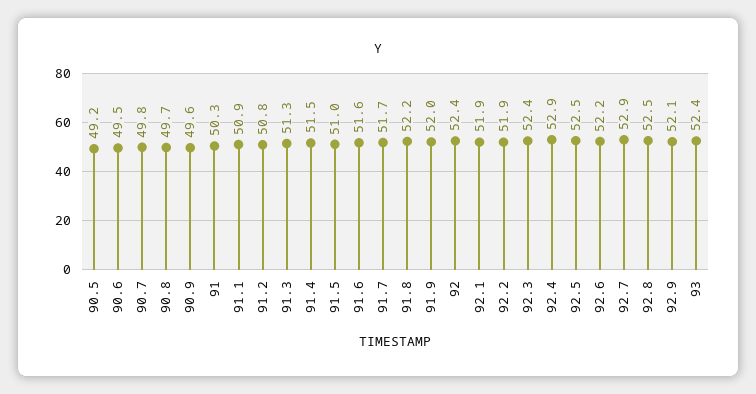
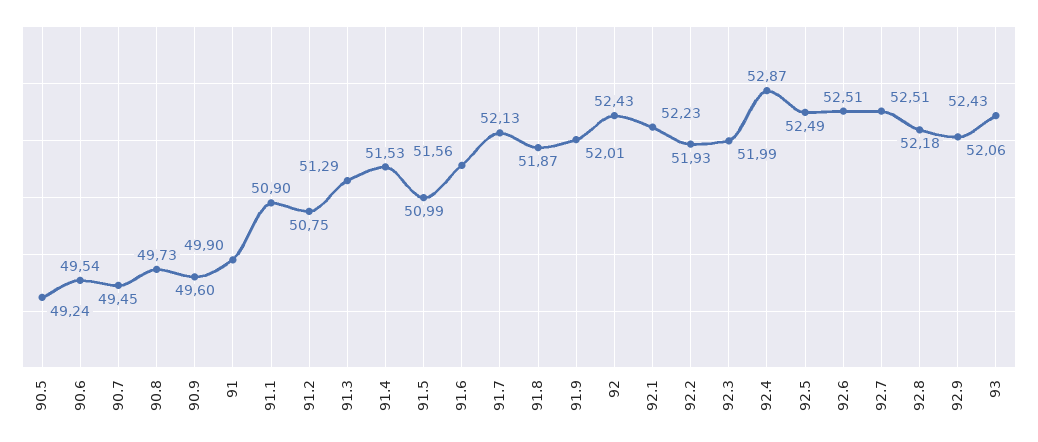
  {
    "90.5": 49.24,
    "90.6": 49.54,
-   "90.7": 49.8,
+   "90.7": 49.45,
    "90.8": 49.73,
    "90.9": 49.6,
-   "91": 50.3,
+   "91": 49.9,
    "91.1": 50.9,
    "91.2": 50.75,
    "91.3": 51.29,
    "91.4": 51.53,
    "91.5": 50.99,
    "91.6": 51.56,
-   "91.7": 51.7,
+   "91.7": 52.13,
-   "91.8": 52.2,
+   "91.8": 51.87,
    "91.9": 52.01,
    "92": 52.43,
-   "92.1": 51.9,
+   "92.1": 52.23,
    "92.2": 51.93,
-   "92.3": 52.4,
+   "92.3": 51.99,
    "92.4": 52.87,
    "92.5": 52.49,
-   "92.6": 52.2,
+   "92.6": 52.51,
-   "92.7": 52.9,
+   "92.7": 52.51,
-   "92.8": 52.5,
+   "92.8": 52.18,
    "92.9": 52.06,
    "93": 52.43
  }

